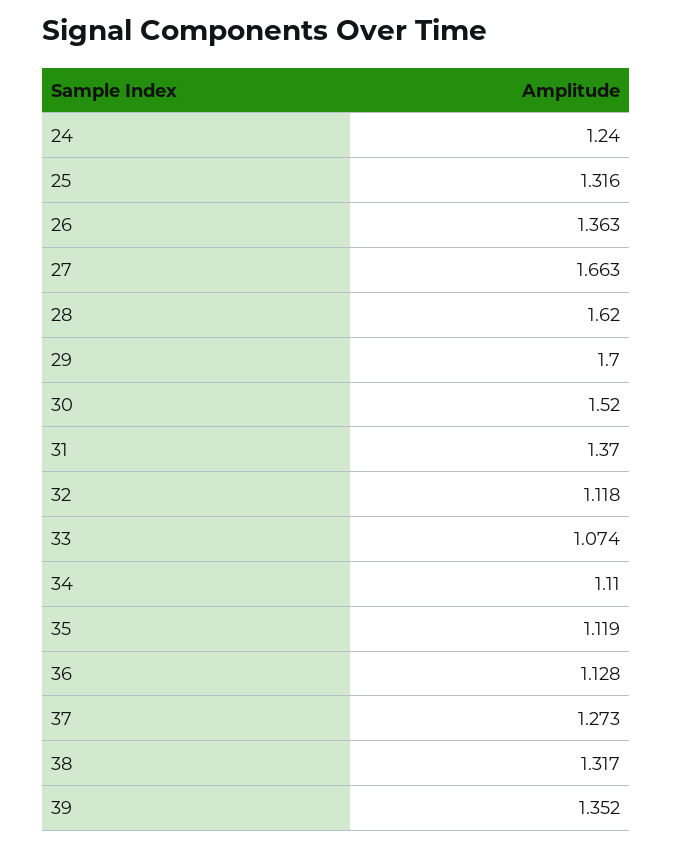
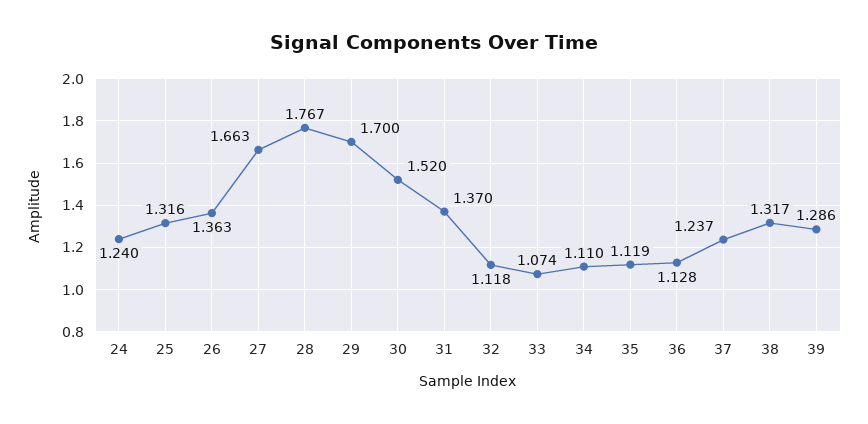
  {
    "24": 1.24,
    "25": 1.316,
    "26": 1.363,
    "27": 1.663,
-   "28": 1.62,
+   "28": 1.767,
    "29": 1.7,
    "30": 1.52,
    "31": 1.37,
    "32": 1.118,
    "33": 1.074,
    "34": 1.11,
    "35": 1.119,
    "36": 1.128,
-   "37": 1.273,
+   "37": 1.237,
    "38": 1.317,
-   "39": 1.352
+   "39": 1.286
  }

